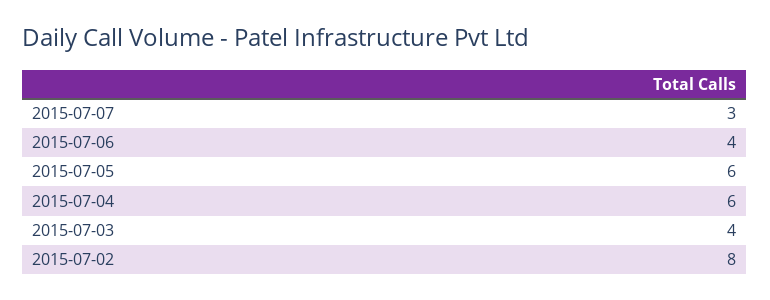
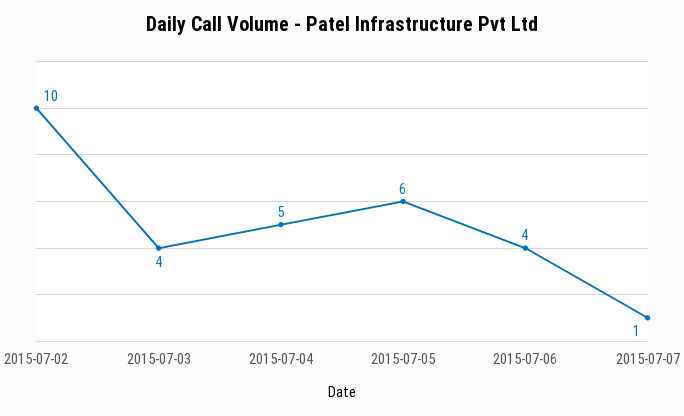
  {
-   "2015-07-07": 3,
+   "2015-07-07": 1,
    "2015-07-06": 4,
    "2015-07-05": 6,
-   "2015-07-04": 6,
+   "2015-07-04": 5,
    "2015-07-03": 4,
-   "2015-07-02": 8
+   "2015-07-02": 10
  }

